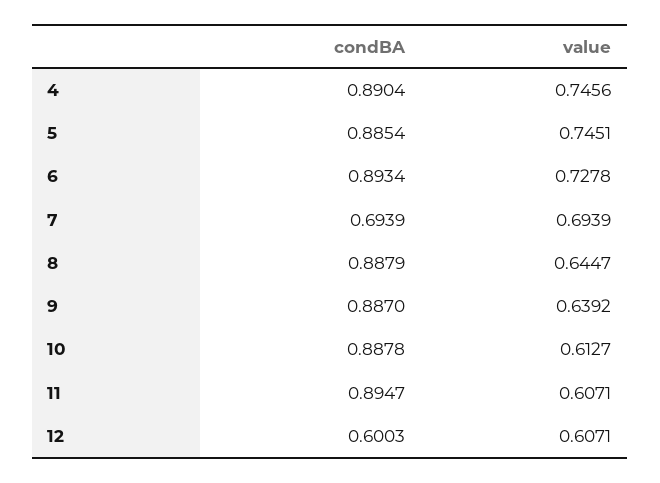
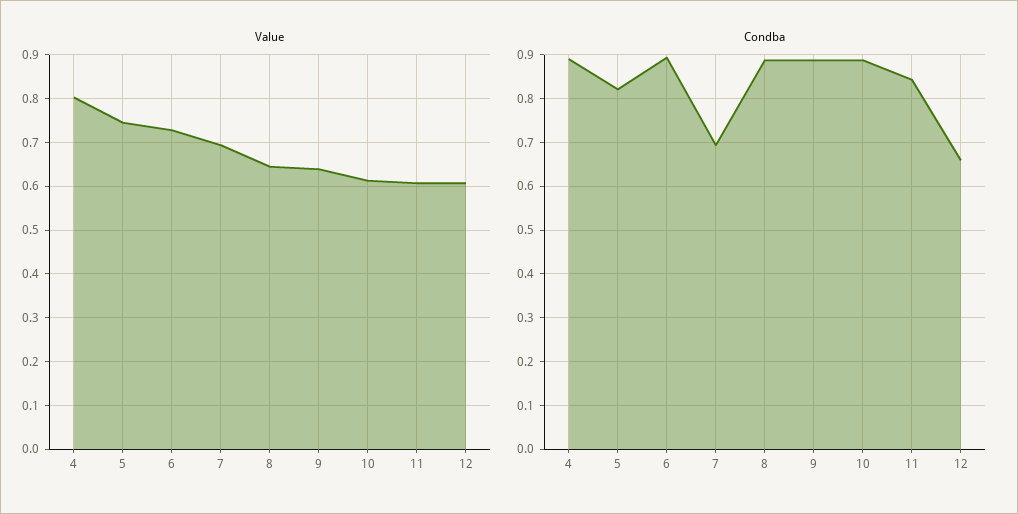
  {
    "condBA": {
      "4": 0.8904,
-     "5": 0.8854,
+     "5": 0.82,
      "6": 0.8934,
      "7": 0.6939,
      "8": 0.8879,
      "9": 0.887,
      "10": 0.8878,
-     "11": 0.8947,
+     "11": 0.84,
-     "12": 0.6003
+     "12": 0.66
    },
    "value": {
-     "4": 0.7456,
+     "4": 0.8,
      "5": 0.7451,
      "6": 0.7278,
      "7": 0.6939,
      "8": 0.6447,
      "9": 0.6392,
      "10": 0.6127,
      "11": 0.6071,
      "12": 0.6071
    }
  }

